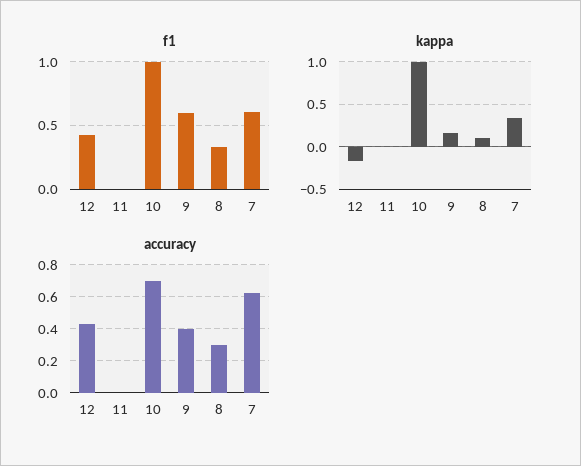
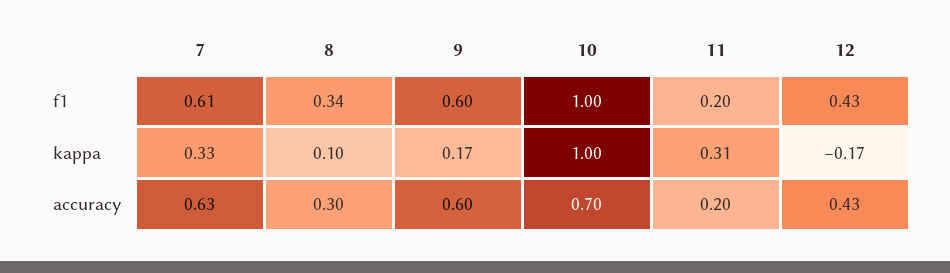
  {
    "f1": {
      "12": 0.43,
-     "11": 0,
+     "11": 0.2,
      "10": 1,
      "9": 0.6,
      "8": 0.34,
      "7": 0.61
    },
    "kappa": {
      "12": -0.17,
-     "11": 0,
+     "11": 0.31,
      "10": 1,
      "9": 0.17,
      "8": 0.1,
      "7": 0.33
    },
    "accuracy": {
      "12": 0.43,
-     "11": 0,
+     "11": 0.2,
      "10": 0.7,
-     "9": 0.4,
+     "9": 0.6,
      "8": 0.3,
      "7": 0.63
    }
  }

